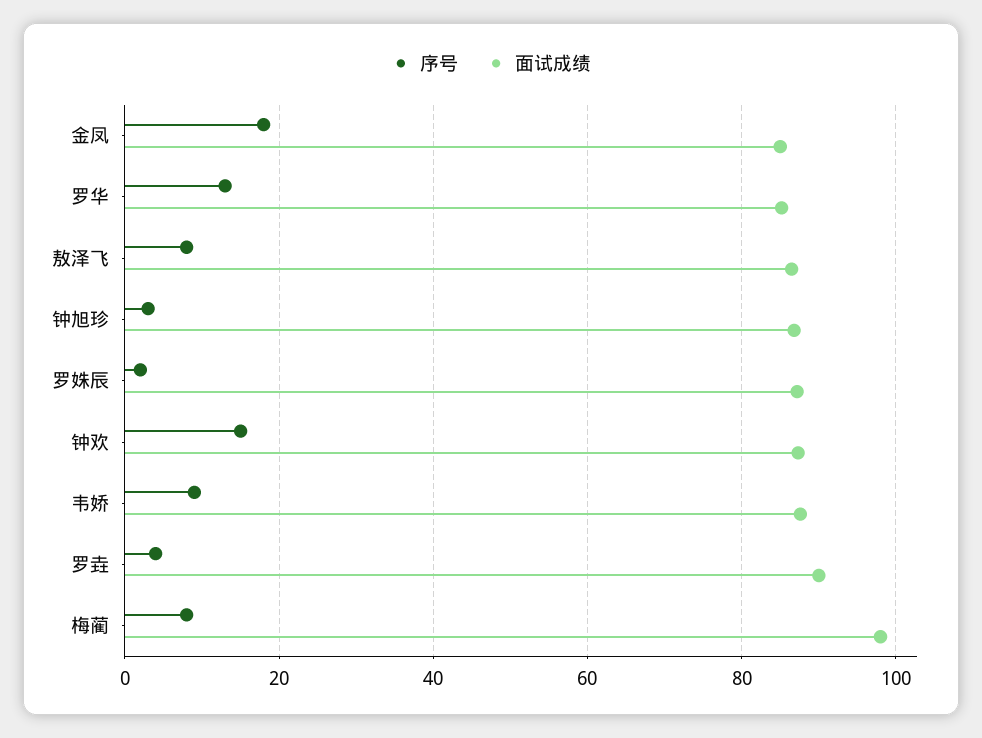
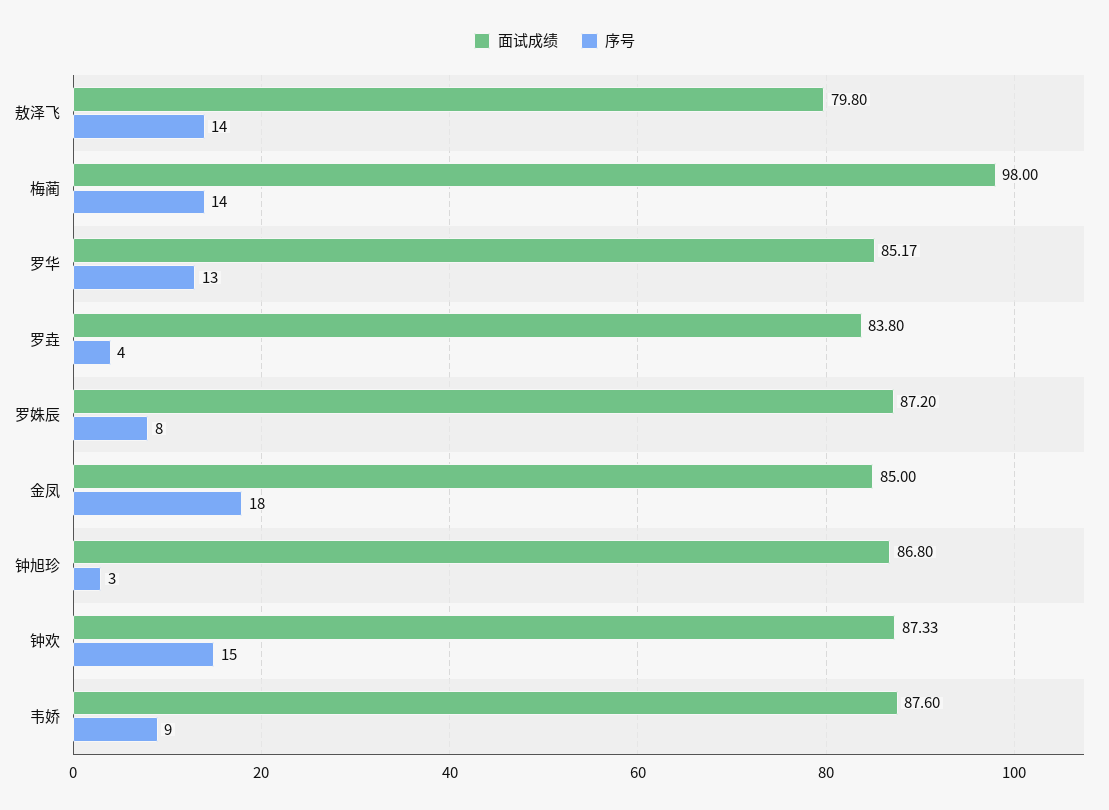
  {
    "序号": {
      "金凤": 18,
      "罗华": 13,
-     "敖泽飞": 8,
+     "敖泽飞": 14,
      "钟旭珍": 3,
-     "罗姝辰": 2,
+     "罗姝辰": 8,
      "钟欢": 15,
      "韦娇": 9,
      "罗垚": 4,
-     "梅蔺": 8
+     "梅蔺": 14
    },
    "面试成绩": {
      "金凤": 85,
      "罗华": 85.17,
-     "敖泽飞": 86,
+     "敖泽飞": 79.8,
      "钟旭珍": 86.8,
      "罗姝辰": 87.2,
      "钟欢": 87.33,
      "韦娇": 87.6,
-     "罗垚": 90,
+     "罗垚": 83.8,
      "梅蔺": 98
    }
  }

